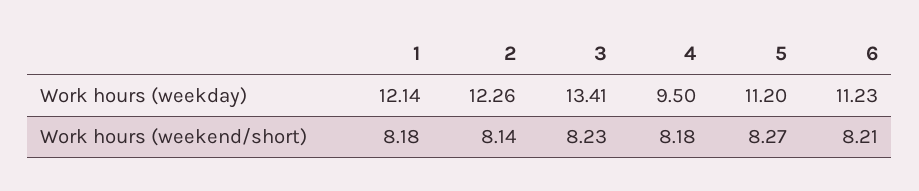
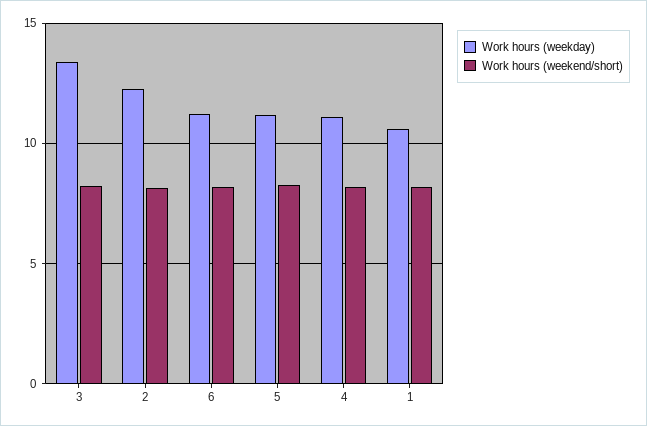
  {
    "Work hours (weekday)": {
-     "1": 12.14,
+     "1": 10.5,
      "2": 12.26,
      "3": 13.41,
-     "4": 9.5,
+     "4": 11,
      "5": 11.2,
      "6": 11.23
    },
    "Work hours (weekend/short)": {
      "1": 8.18,
      "2": 8.14,
      "3": 8.23,
      "4": 8.18,
      "5": 8.27,
      "6": 8.21
    }
  }

